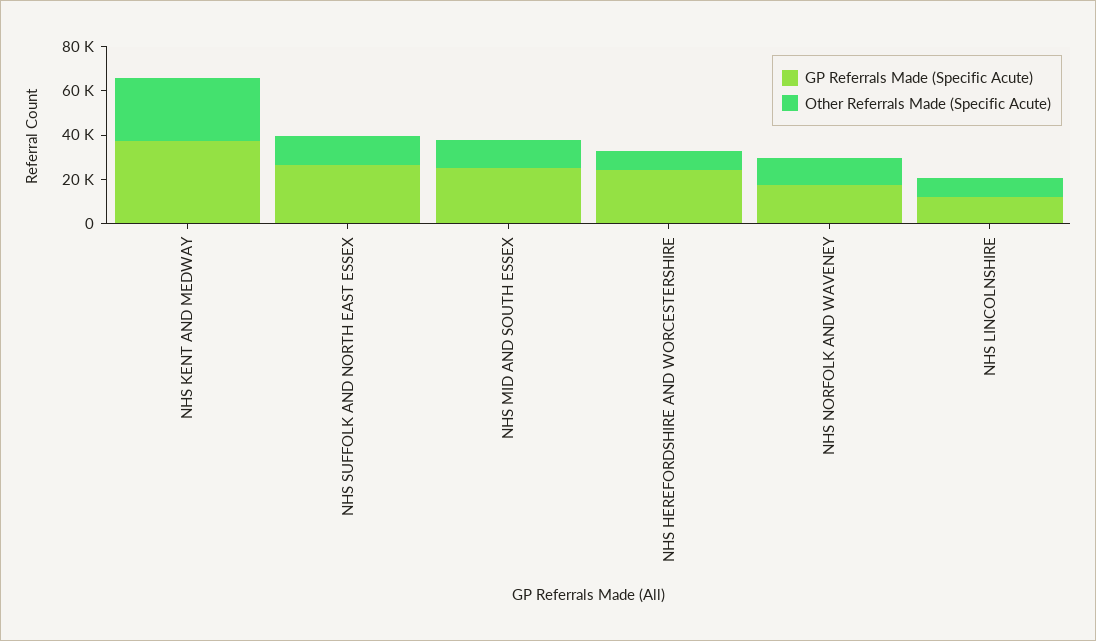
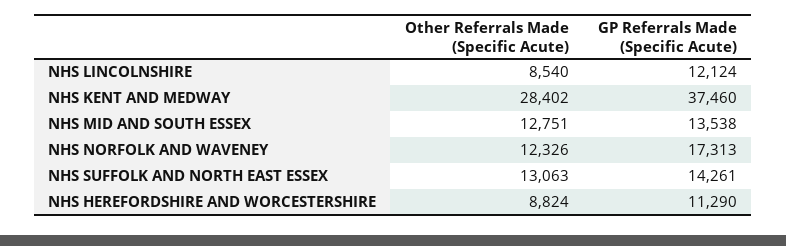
  {
    "GP Referrals Made (Specific Acute)": {
      "NHS KENT AND MEDWAY": 37460,
-     "NHS SUFFOLK AND NORTH EAST ESSEX": 25000,
+     "NHS SUFFOLK AND NORTH EAST ESSEX": 14261,
-     "NHS MID AND SOUTH ESSEX": 25000,
+     "NHS MID AND SOUTH ESSEX": 13538,
-     "NHS HEREFORDSHIRE AND WORCESTERSHIRE": 25000,
+     "NHS HEREFORDSHIRE AND WORCESTERSHIRE": 11290,
      "NHS NORFOLK AND WAVENEY": 17313,
      "NHS LINCOLNSHIRE": 12124
    },
    "Other Referrals Made (Specific Acute)": {
      "NHS KENT AND MEDWAY": 28402,
      "NHS SUFFOLK AND NORTH EAST ESSEX": 13063,
      "NHS MID AND SOUTH ESSEX": 12751,
      "NHS HEREFORDSHIRE AND WORCESTERSHIRE": 8824,
      "NHS NORFOLK AND WAVENEY": 12326,
      "NHS LINCOLNSHIRE": 8540
    }
  }

